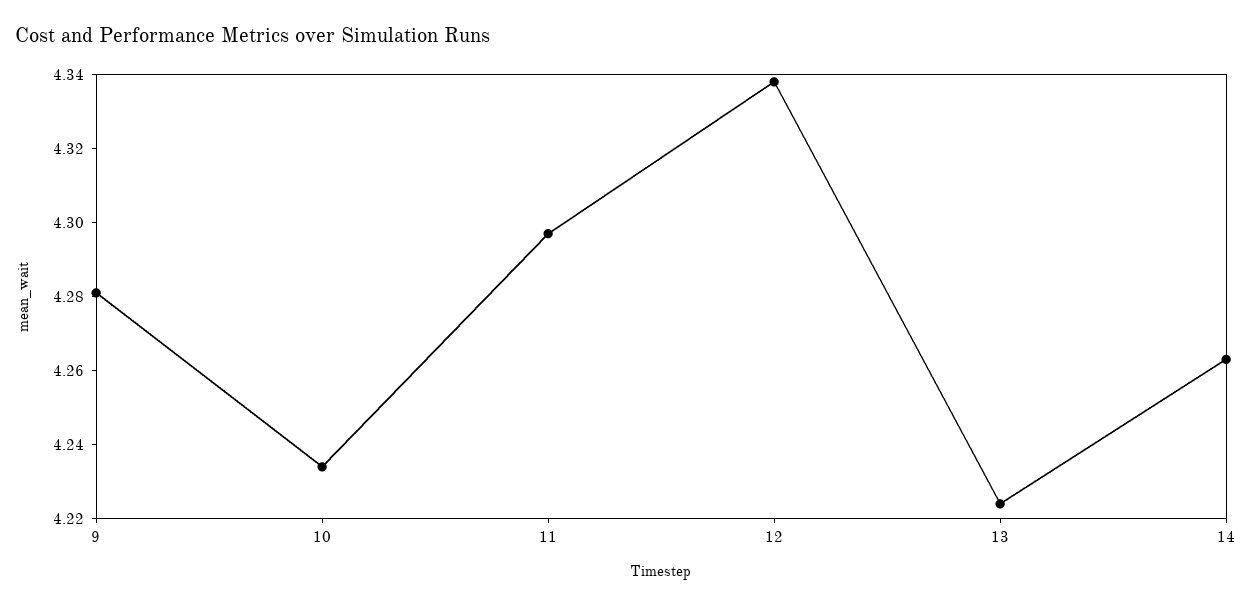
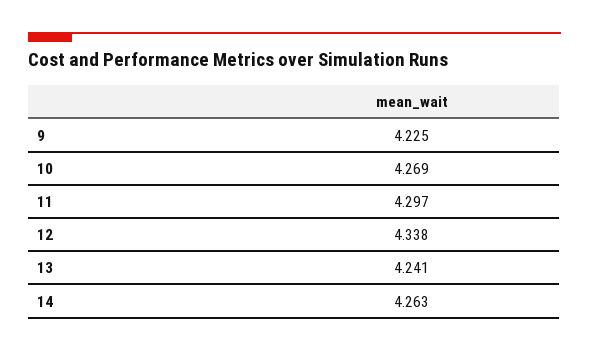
  {
-   "9": 4.28,
+   "9": 4.225,
-   "10": 4.235,
+   "10": 4.269,
    "11": 4.297,
    "12": 4.338,
-   "13": 4.225,
+   "13": 4.241,
    "14": 4.263
  }

